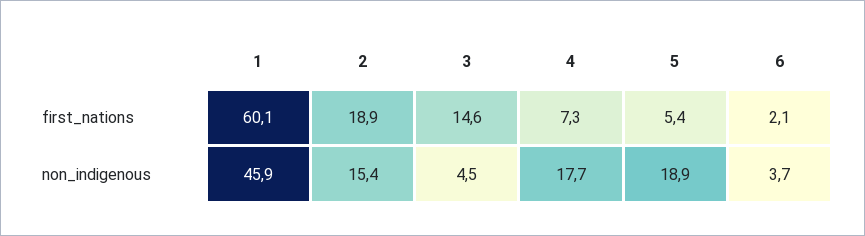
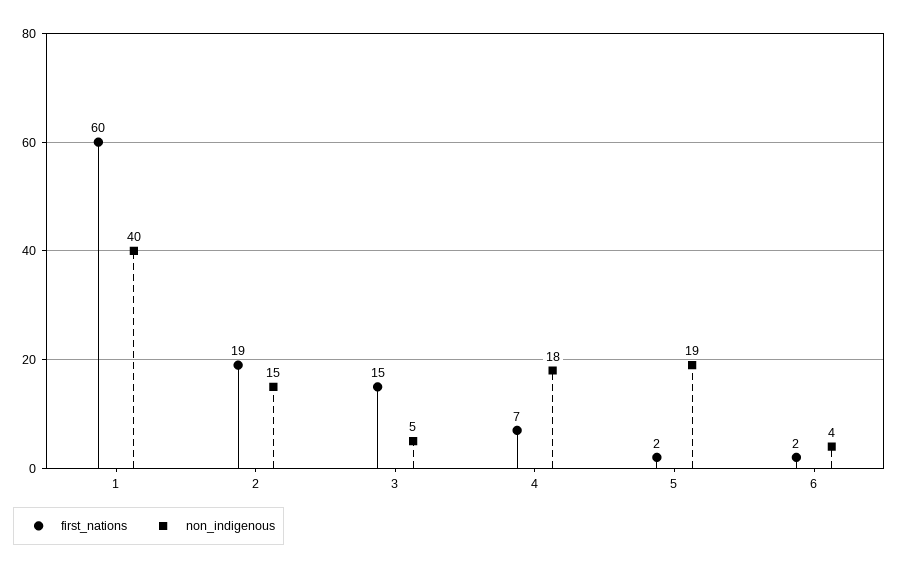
  {
    "first_nations": {
      "1": 60.1,
      "2": 18.9,
      "3": 14.6,
      "4": 7.3,
-     "5": 5.4,
+     "5": 2,
      "6": 2.1
    },
    "non_indigenous": {
-     "1": 45.9,
+     "1": 40,
      "2": 15.4,
      "3": 4.5,
      "4": 17.7,
      "5": 18.9,
      "6": 3.7
    }
  }

